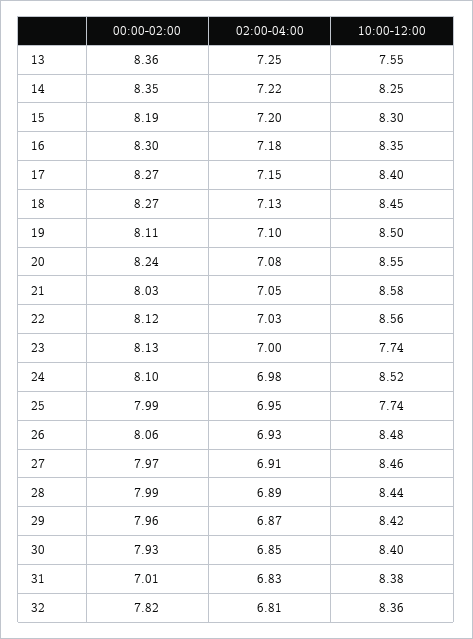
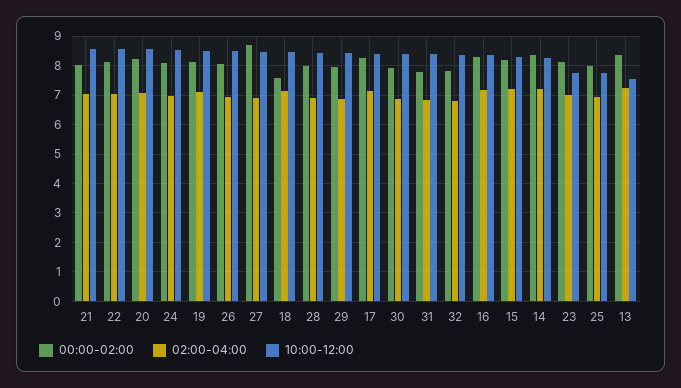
  {
    "00:00-02:00": {
      "13": 8.36,
      "14": 8.35,
      "15": 8.19,
      "16": 8.3,
      "17": 8.27,
-     "18": 8.27,
+     "18": 7.5,
      "19": 8.11,
      "20": 8.24,
      "21": 8.03,
      "22": 8.12,
      "23": 8.13,
      "24": 8.1,
      "25": 7.99,
      "26": 8.06,
-     "27": 7.97,
+     "27": 8.75,
      "28": 7.99,
      "29": 7.96,
      "30": 7.93,
-     "31": 7.01,
+     "31": 7.75,
      "32": 7.82
    },
    "02:00-04:00": {
      "13": 7.25,
      "14": 7.22,
      "15": 7.2,
      "16": 7.18,
      "17": 7.15,
      "18": 7.13,
      "19": 7.1,
      "20": 7.08,
      "21": 7.05,
      "22": 7.03,
      "23": 7,
      "24": 6.98,
      "25": 6.95,
      "26": 6.93,
      "27": 6.91,
      "28": 6.89,
      "29": 6.87,
      "30": 6.85,
      "31": 6.83,
      "32": 6.81
    },
    "10:00-12:00": {
      "13": 7.55,
      "14": 8.25,
      "15": 8.3,
      "16": 8.35,
      "17": 8.4,
      "18": 8.45,
      "19": 8.5,
      "20": 8.55,
      "21": 8.58,
      "22": 8.56,
      "23": 7.74,
      "24": 8.52,
      "25": 7.74,
      "26": 8.48,
      "27": 8.46,
      "28": 8.44,
      "29": 8.42,
      "30": 8.4,
      "31": 8.38,
      "32": 8.36
    }
  }

